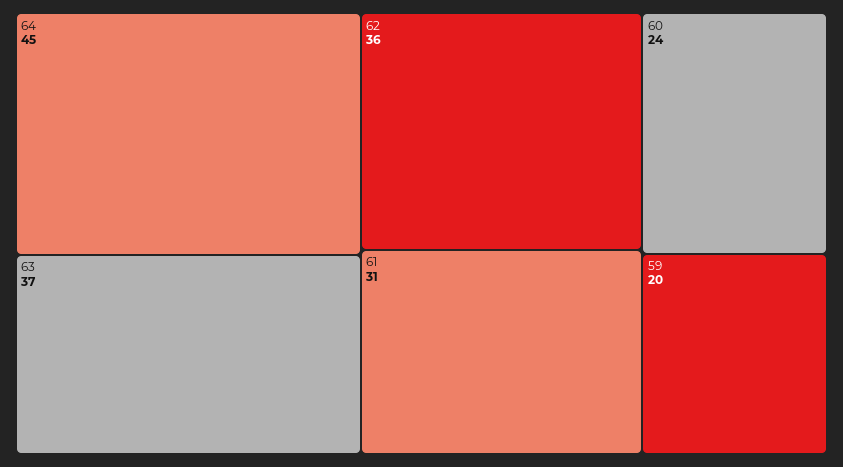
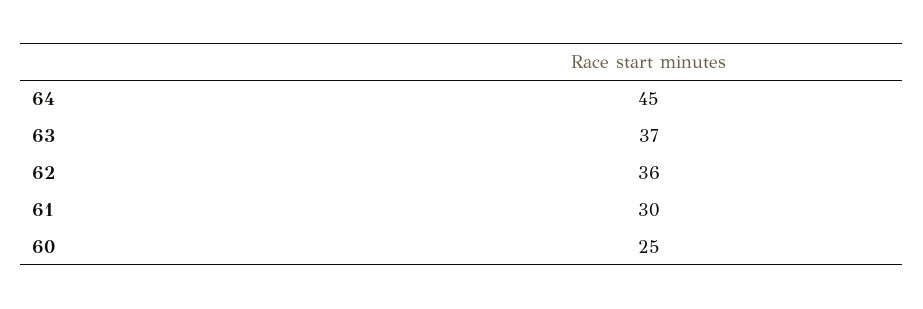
  {
    "64": 45,
    "63": 37,
    "62": 36,
-   "61": 31,
+   "61": 30,
-   "60": 24,
+   "60": 25
-   "59": 20
  }

